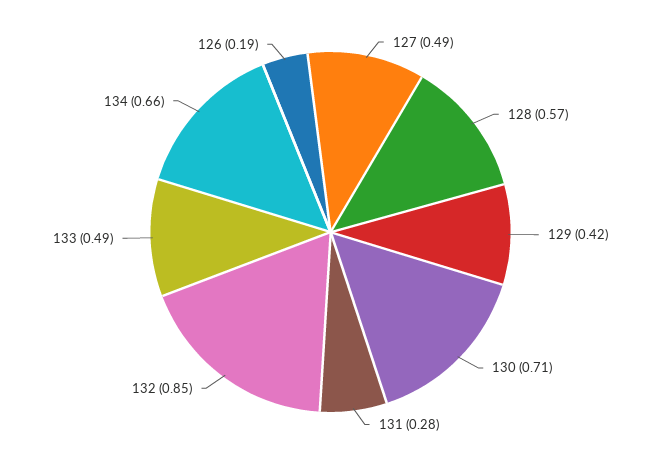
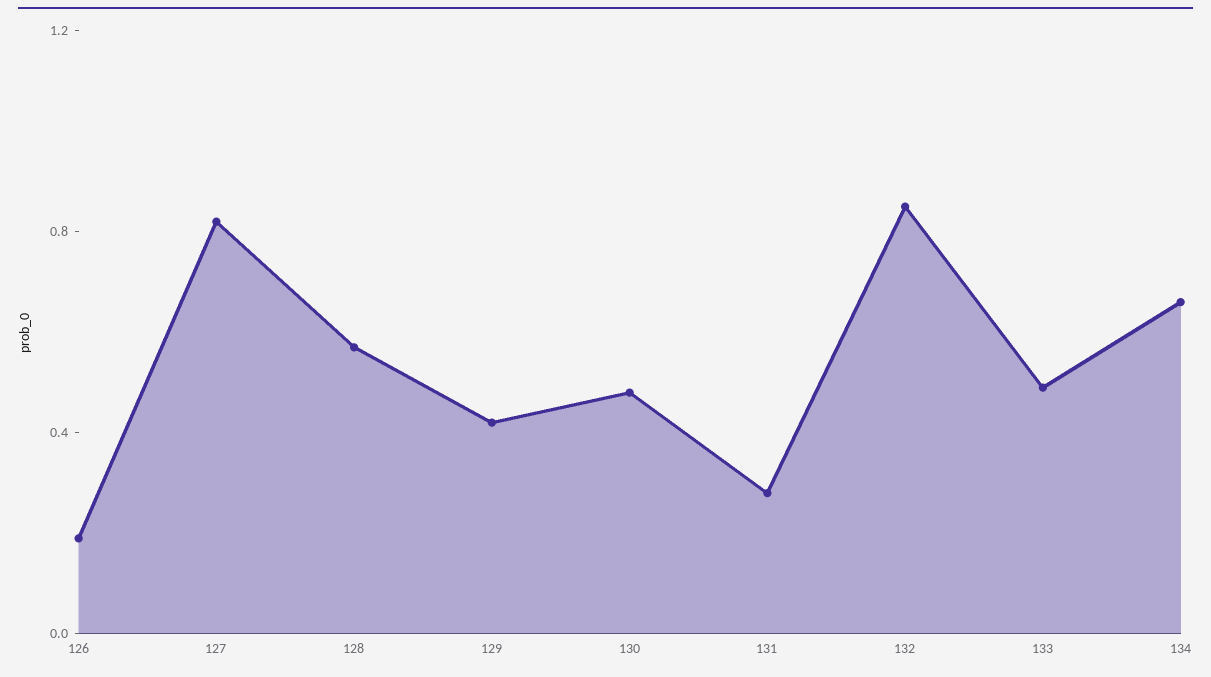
  {
-   "127": 0.49,
+   "127": 0.8,
    "128": 0.57,
    "129": 0.42,
-   "130": 0.71,
+   "130": 0.5,
    "131": 0.28,
    "132": 0.85,
    "133": 0.49,
    "134": 0.66,
    "126": 0.19
  }

